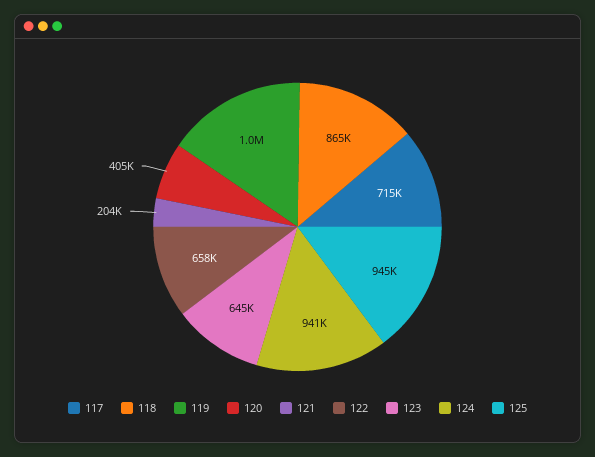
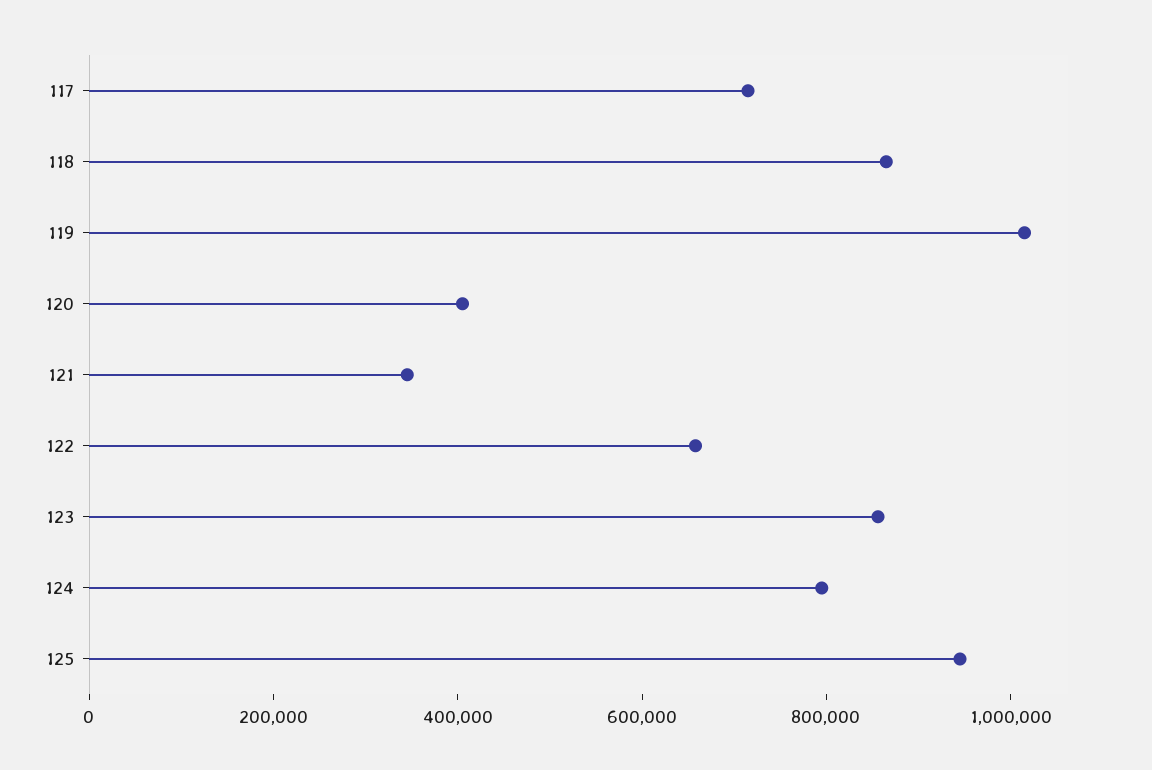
  {
    "117": 715000,
    "118": 865000,
    "119": 1000000,
    "120": 405000,
-   "121": 204000,
+   "121": 350000,
    "122": 658000,
-   "123": 645000,
+   "123": 850000,
-   "124": 941000,
+   "124": 800000,
    "125": 945000
  }

